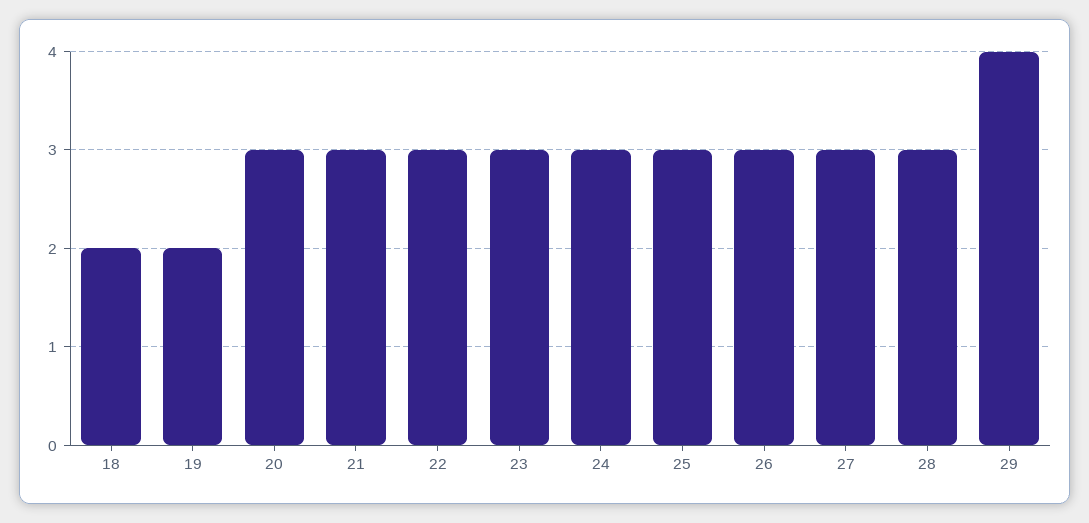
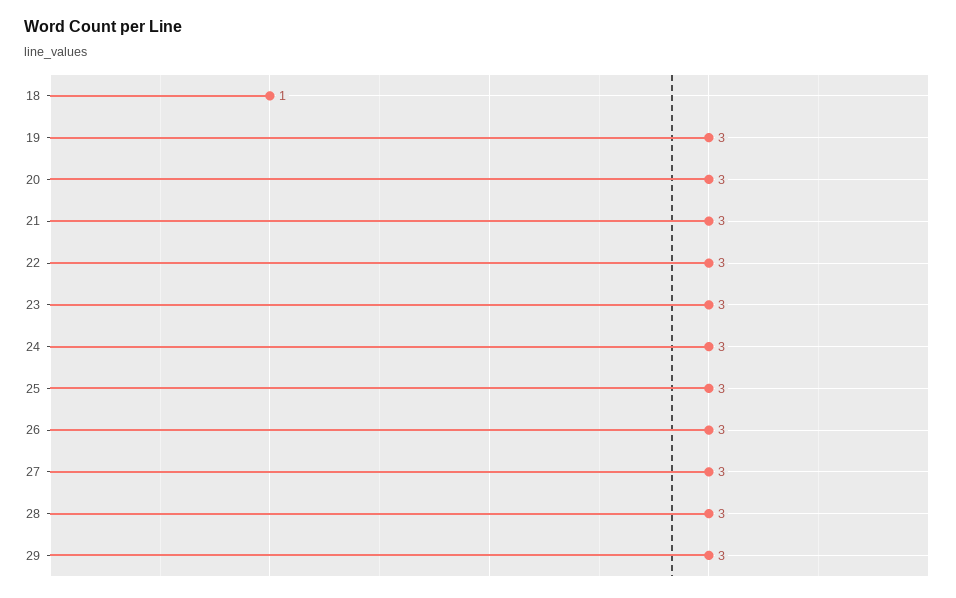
  {
-   "18": 2,
+   "18": 1,
-   "19": 2,
+   "19": 3,
    "20": 3,
    "21": 3,
    "22": 3,
    "23": 3,
    "24": 3,
    "25": 3,
    "26": 3,
    "27": 3,
    "28": 3,
-   "29": 4
+   "29": 3
  }

